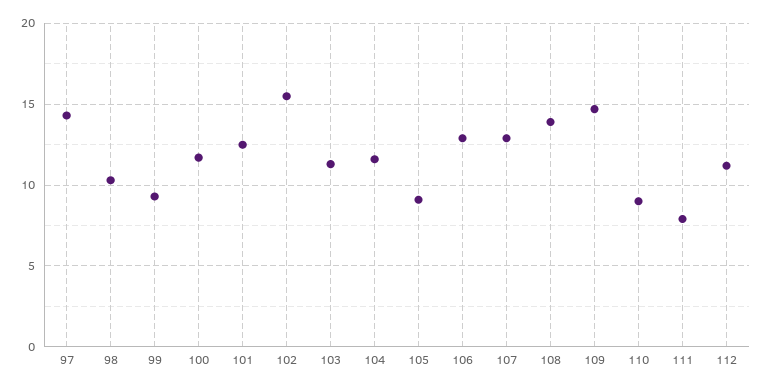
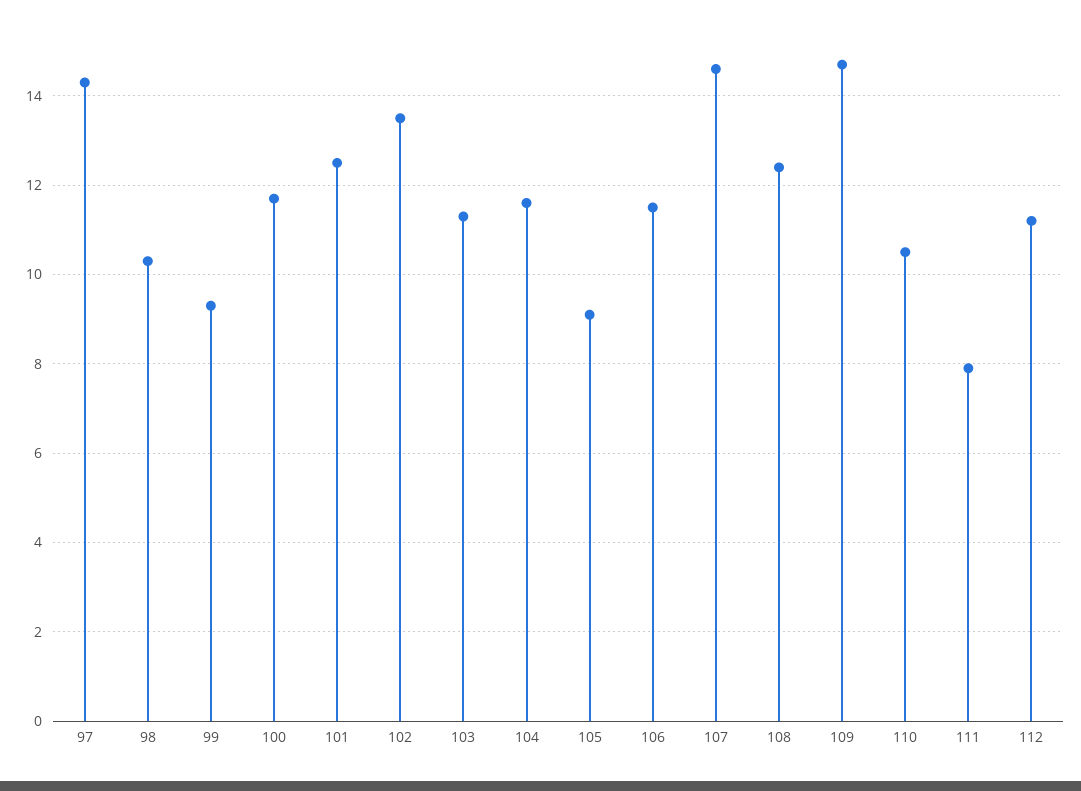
  {
    "97": 14.5,
    "98": 10.5,
    "99": 9.5,
    "100": 11.5,
    "101": 12.5,
-   "102": 15.5,
+   "102": 13.5,
    "103": 11.5,
    "104": 11.5,
    "105": 9,
-   "106": 13,
+   "106": 11.5,
-   "107": 13,
+   "107": 14.5,
-   "108": 14,
+   "108": 12.5,
    "109": 14.5,
-   "110": 9,
+   "110": 10.5,
    "111": 8,
    "112": 11
  }

